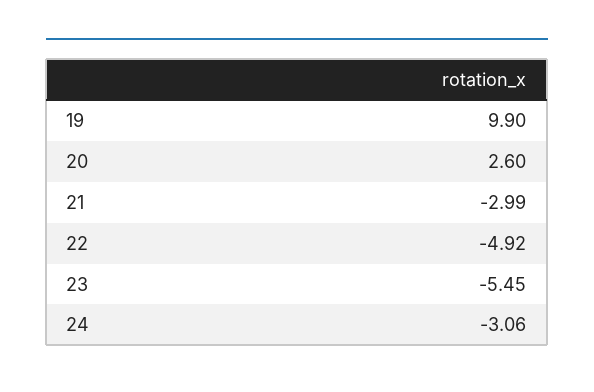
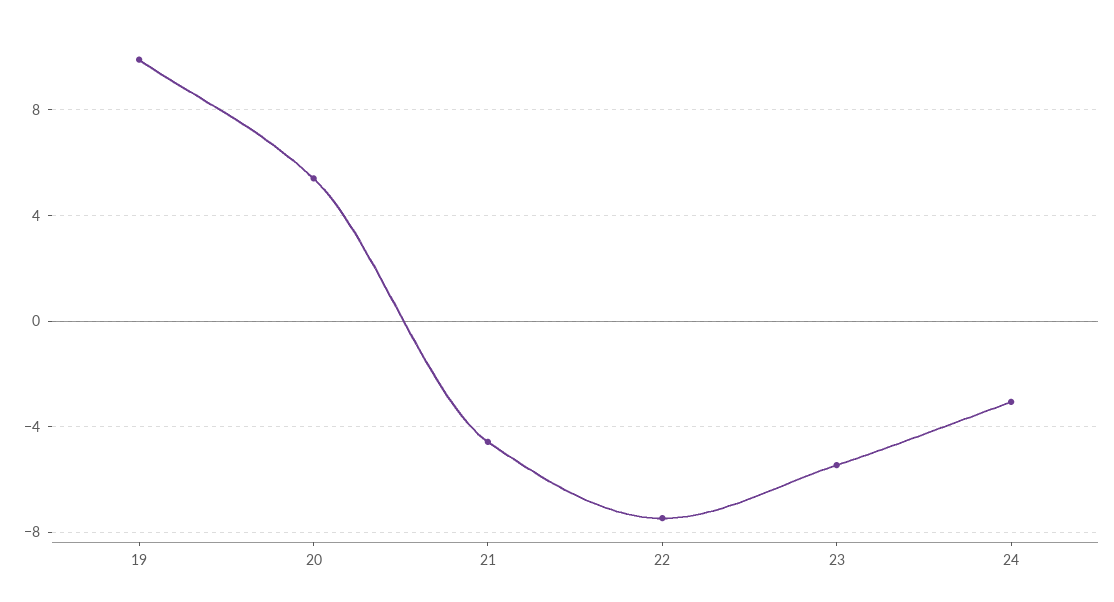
  {
    "19": 9.9,
-   "20": 2.6,
+   "20": 5.5,
-   "21": -2.99,
+   "21": -4.5,
-   "22": -4.92,
+   "22": -7.5,
    "23": -5.45,
    "24": -3.06
  }

